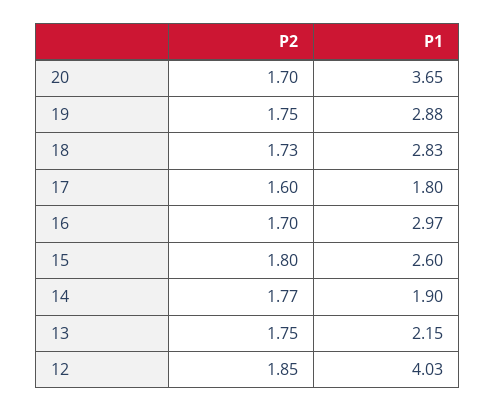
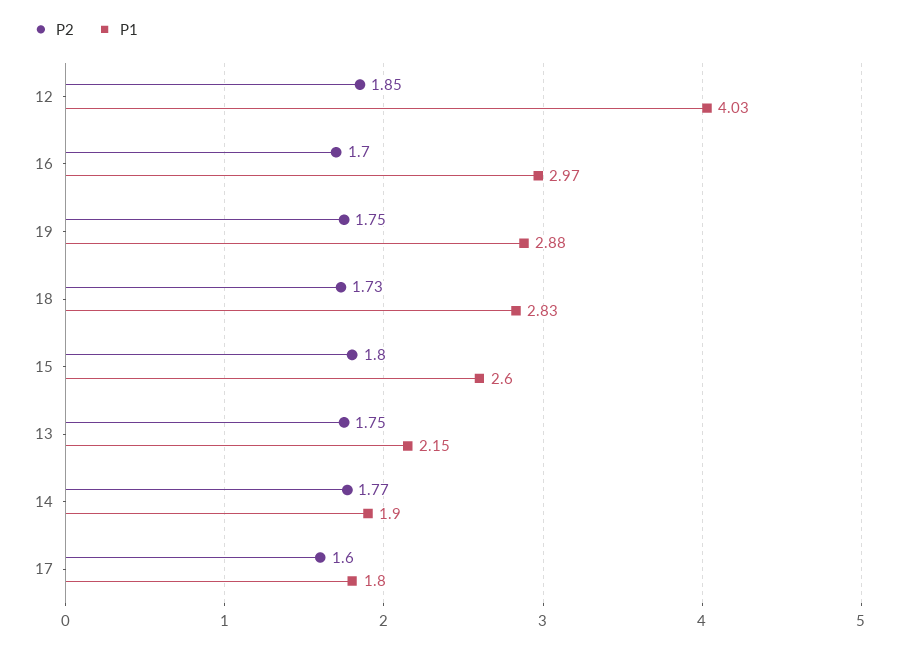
  {
    "P2": {
-     "20": 1.7,
      "19": 1.75,
      "18": 1.73,
      "17": 1.6,
      "16": 1.7,
      "15": 1.8,
      "14": 1.77,
      "13": 1.75,
      "12": 1.85
    },
    "P1": {
-     "20": 3.65,
      "19": 2.88,
      "18": 2.83,
      "17": 1.8,
      "16": 2.97,
      "15": 2.6,
      "14": 1.9,
      "13": 2.15,
      "12": 4.03
    }
  }

